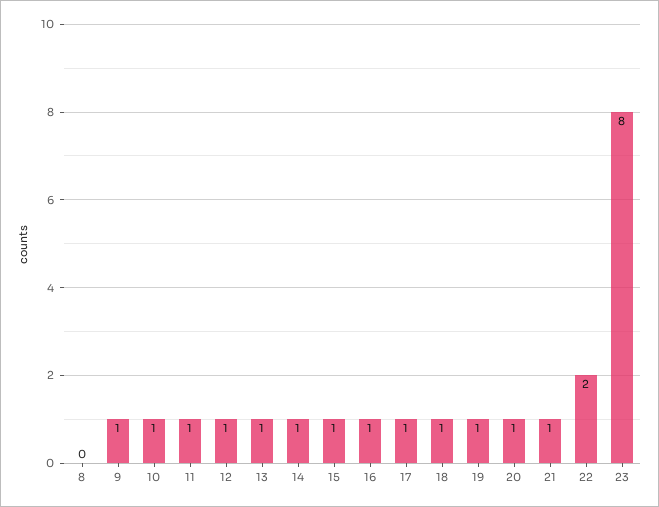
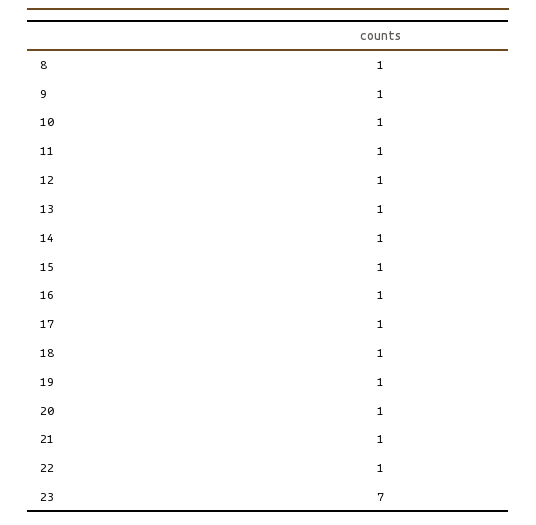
  {
-   "8": 0,
+   "8": 1,
    "9": 1,
    "10": 1,
    "11": 1,
    "12": 1,
    "13": 1,
    "14": 1,
    "15": 1,
    "16": 1,
    "17": 1,
    "18": 1,
    "19": 1,
    "20": 1,
    "21": 1,
-   "22": 2,
+   "22": 1,
-   "23": 8
+   "23": 7
  }

